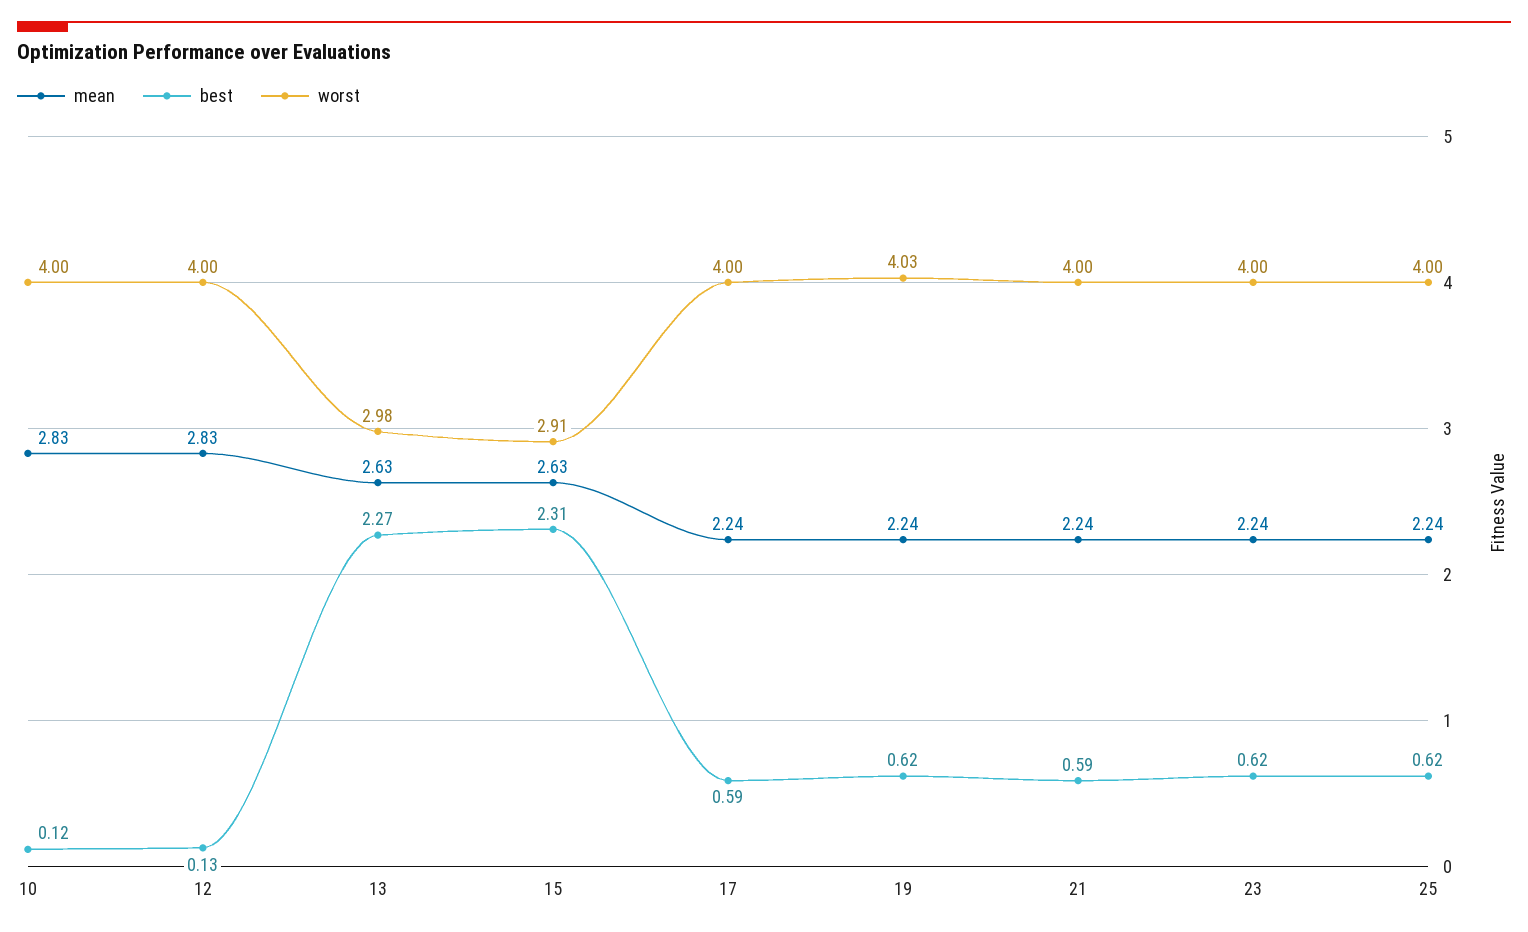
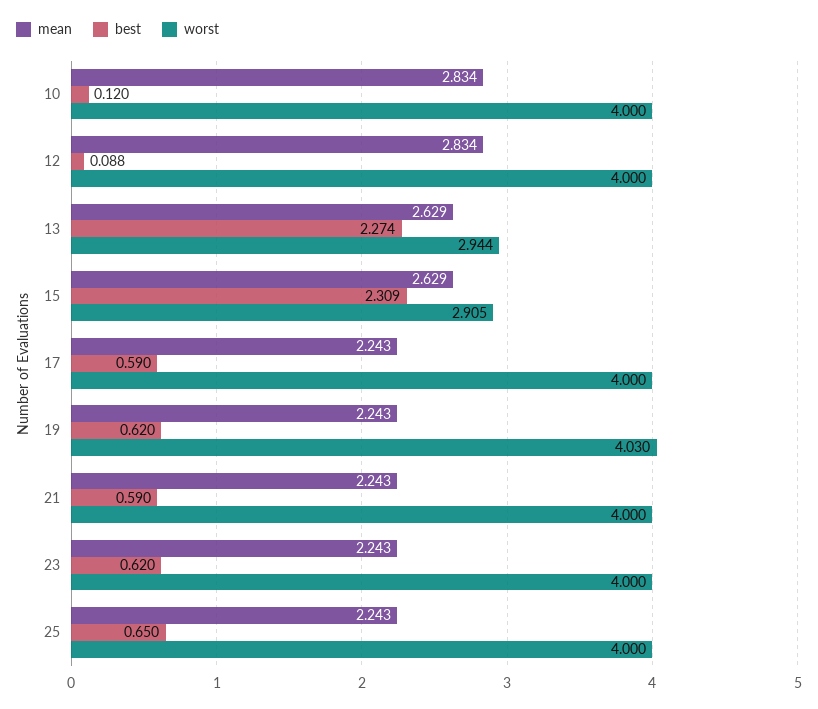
  {
    "mean": {
      "10": 2.834,
      "12": 2.834,
      "13": 2.629,
      "15": 2.629,
      "17": 2.243,
      "19": 2.243,
      "21": 2.243,
      "23": 2.243,
      "25": 2.243
    },
    "best": {
      "10": 0.12,
-     "12": 0.13,
+     "12": 0.088,
      "13": 2.274,
      "15": 2.309,
      "17": 0.59,
      "19": 0.62,
      "21": 0.59,
      "23": 0.62,
-     "25": 0.62
+     "25": 0.65
    },
    "worst": {
      "10": 4,
      "12": 4,
-     "13": 2.98,
+     "13": 2.944,
      "15": 2.905,
      "17": 4,
      "19": 4.03,
      "21": 4,
      "23": 4,
      "25": 4
    }
  }

